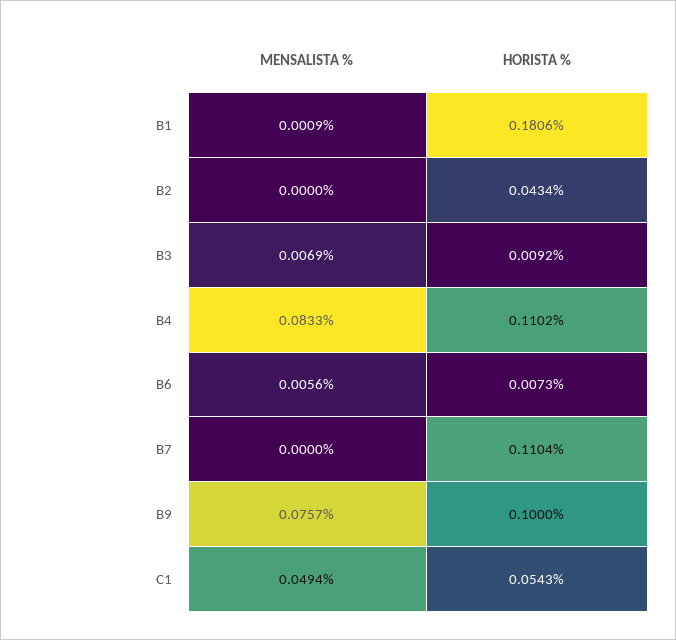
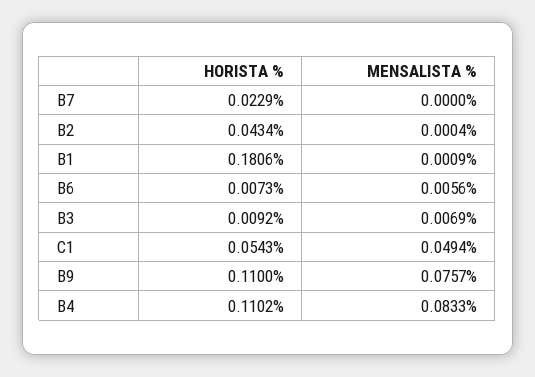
  {
    "MENSALISTA %": {
      "B1": 0.0009,
-     "B2": 0,
+     "B2": 0.0004,
      "B3": 0.0069,
      "B4": 0.0833,
      "B6": 0.0056,
      "B7": 0,
      "B9": 0.0757,
      "C1": 0.0494
    },
    "HORISTA %": {
      "B1": 0.1806,
      "B2": 0.0434,
      "B3": 0.0092,
      "B4": 0.1102,
      "B6": 0.0073,
-     "B7": 0.1104,
+     "B7": 0.0229,
-     "B9": 0.1,
+     "B9": 0.11,
      "C1": 0.0543
    }
  }

